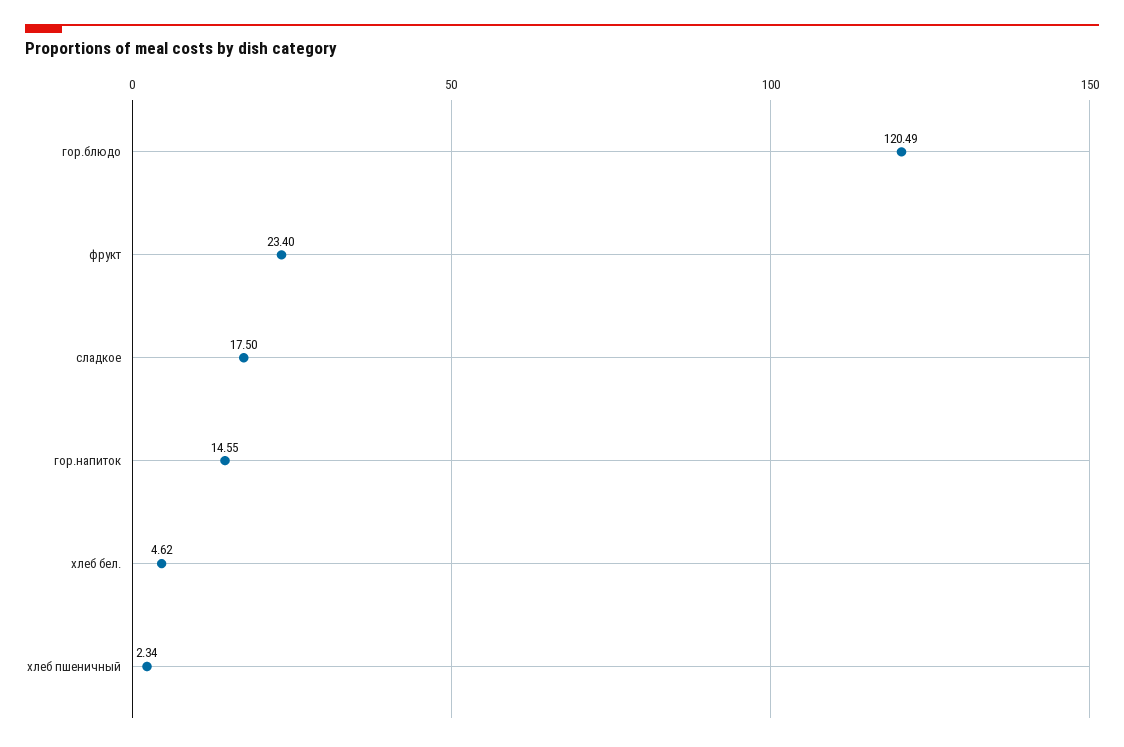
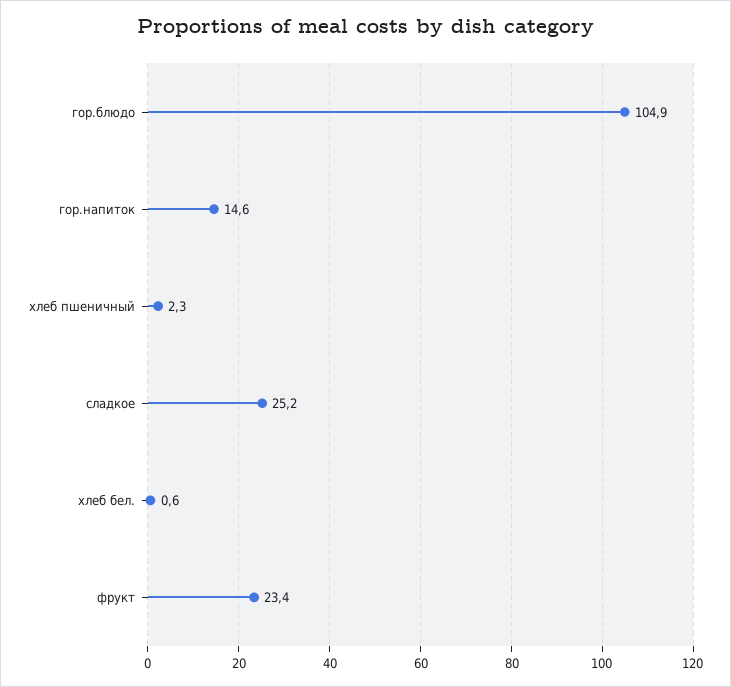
  {
-   "гор.блюдо": 120.49,
+   "гор.блюдо": 104.9,
    "фрукт": 23.4,
-   "сладкое": 17.5,
+   "сладкое": 25.2,
    "гор.напиток": 14.55,
-   "хлеб бел.": 4.62,
+   "хлеб бел.": 0.6,
    "хлеб пшеничный": 2.34
  }

